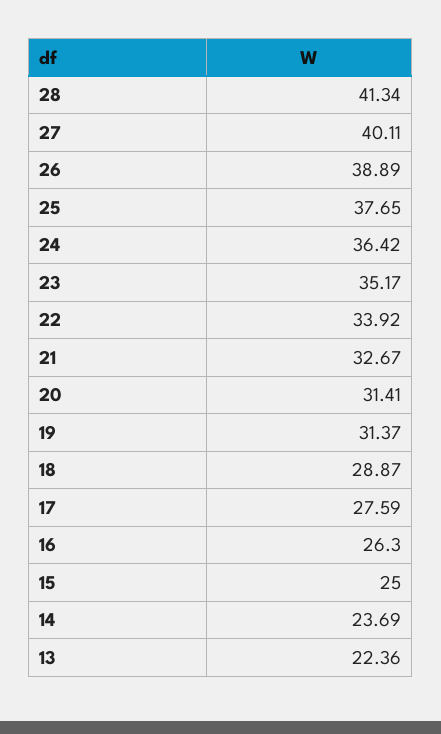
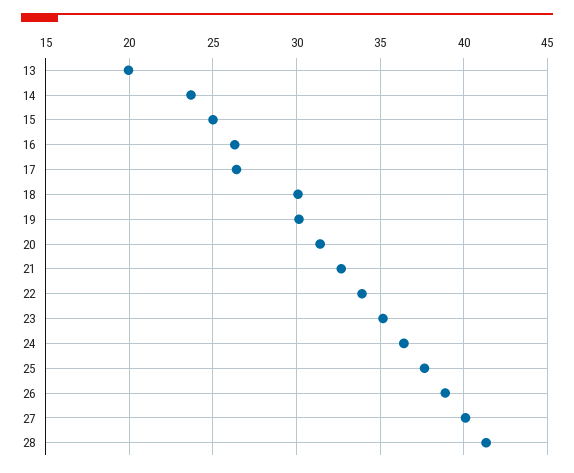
  {
    "28": 41.34,
    "27": 40.11,
    "26": 38.89,
    "25": 37.65,
    "24": 36.42,
    "23": 35.17,
    "22": 33.92,
    "21": 32.67,
    "20": 31.41,
-   "19": 31.37,
+   "19": 30,
-   "18": 28.87,
+   "18": 30,
-   "17": 27.59,
+   "17": 26.5,
    "16": 26.3,
    "15": 25,
    "14": 23.69,
-   "13": 22.36
+   "13": 20
  }

